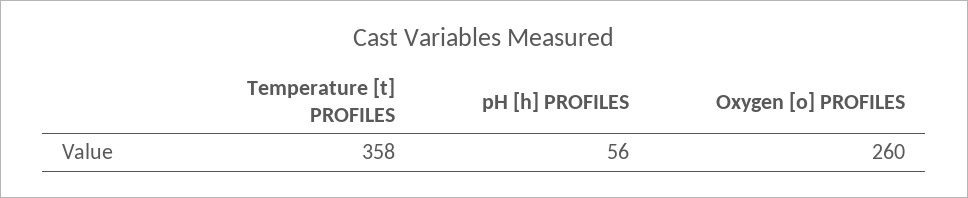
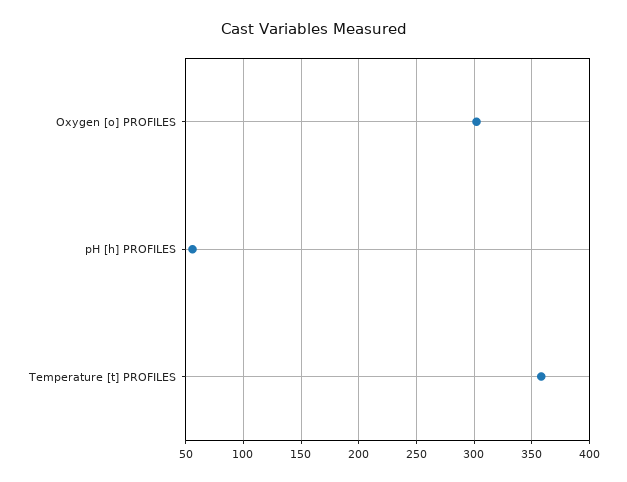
  {
    "Temperature [t] PROFILES": 358,
    "pH [h] PROFILES": 56,
-   "Oxygen [o] PROFILES": 260
+   "Oxygen [o] PROFILES": 300
  }

